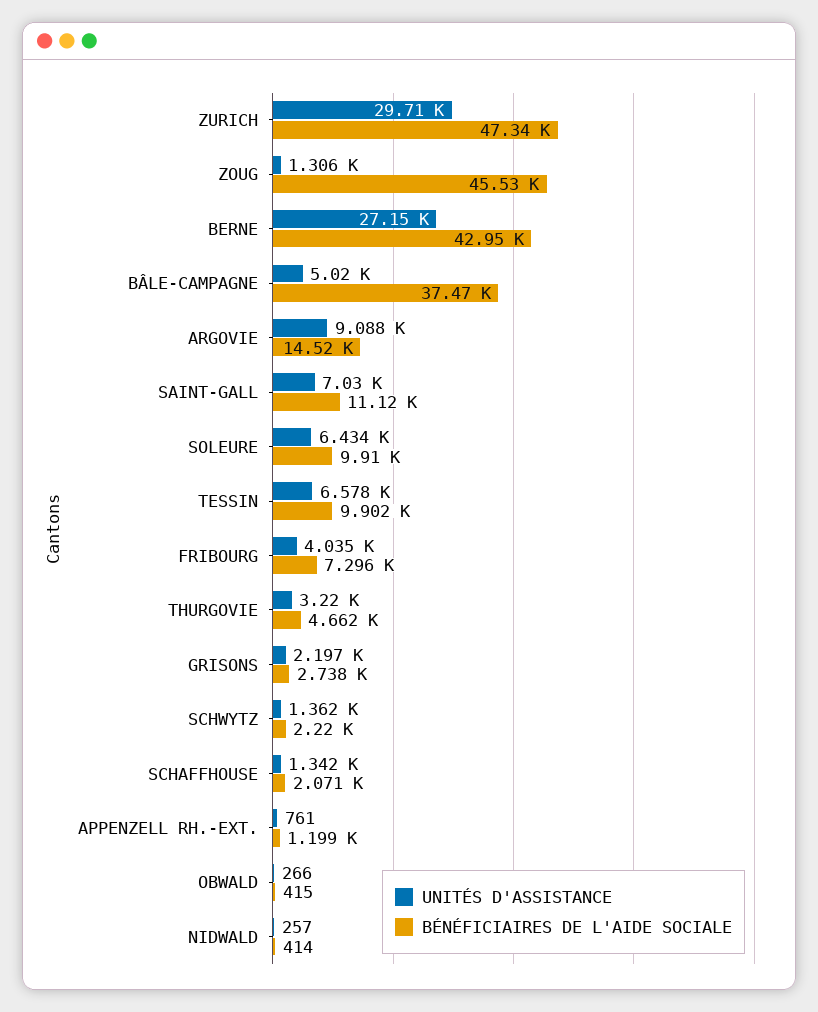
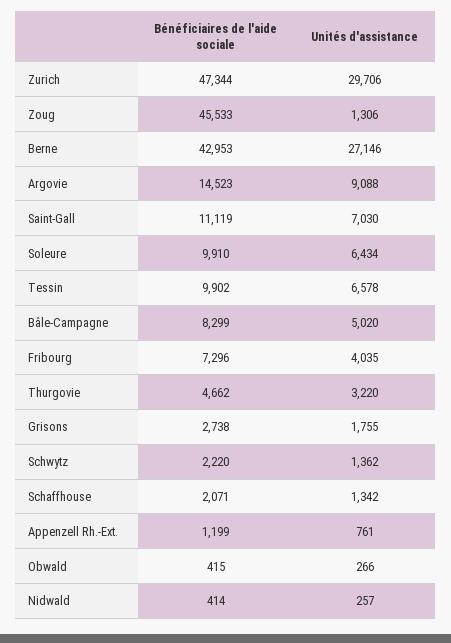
  {
    "UNITÉS D'ASSISTANCE": {
      "ZURICH": 29706,
      "ZOUG": 1306,
      "BERNE": 27146,
      "BÂLE-CAMPAGNE": 5020,
      "ARGOVIE": 9088,
      "SAINT-GALL": 7030,
      "SOLEURE": 6434,
      "TESSIN": 6578,
      "FRIBOURG": 4035,
      "THURGOVIE": 3220,
-     "GRISONS": 2197,
+     "GRISONS": 1755,
      "SCHWYTZ": 1362,
      "SCHAFFHOUSE": 1342,
      "APPENZELL RH.-EXT.": 761,
      "OBWALD": 266,
      "NIDWALD": 257
    },
    "BÉNÉFICIAIRES DE L'AIDE SOCIALE": {
      "ZURICH": 47344,
      "ZOUG": 45533,
      "BERNE": 42953,
-     "BÂLE-CAMPAGNE": 37470,
+     "BÂLE-CAMPAGNE": 8299,
      "ARGOVIE": 14523,
      "SAINT-GALL": 11119,
      "SOLEURE": 9910,
      "TESSIN": 9902,
      "FRIBOURG": 7296,
      "THURGOVIE": 4662,
      "GRISONS": 2738,
      "SCHWYTZ": 2220,
      "SCHAFFHOUSE": 2071,
      "APPENZELL RH.-EXT.": 1199,
      "OBWALD": 415,
      "NIDWALD": 414
    }
  }

